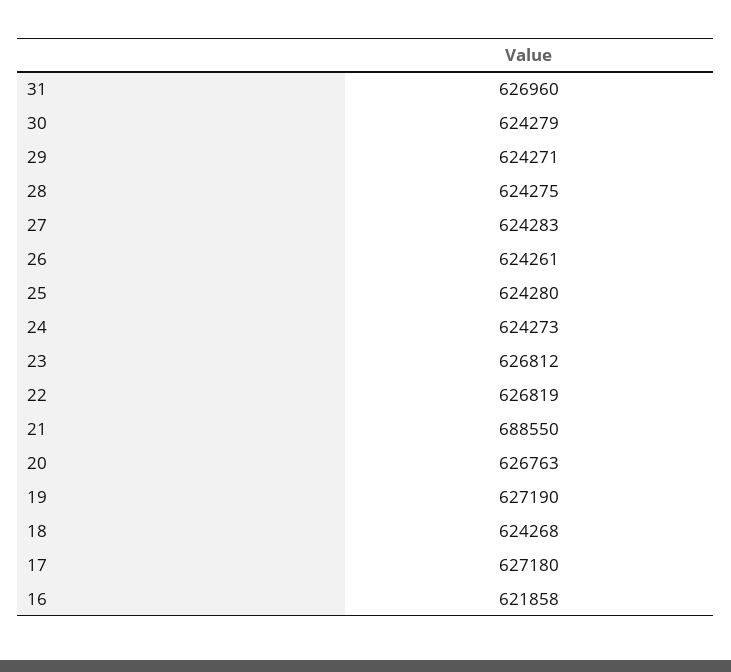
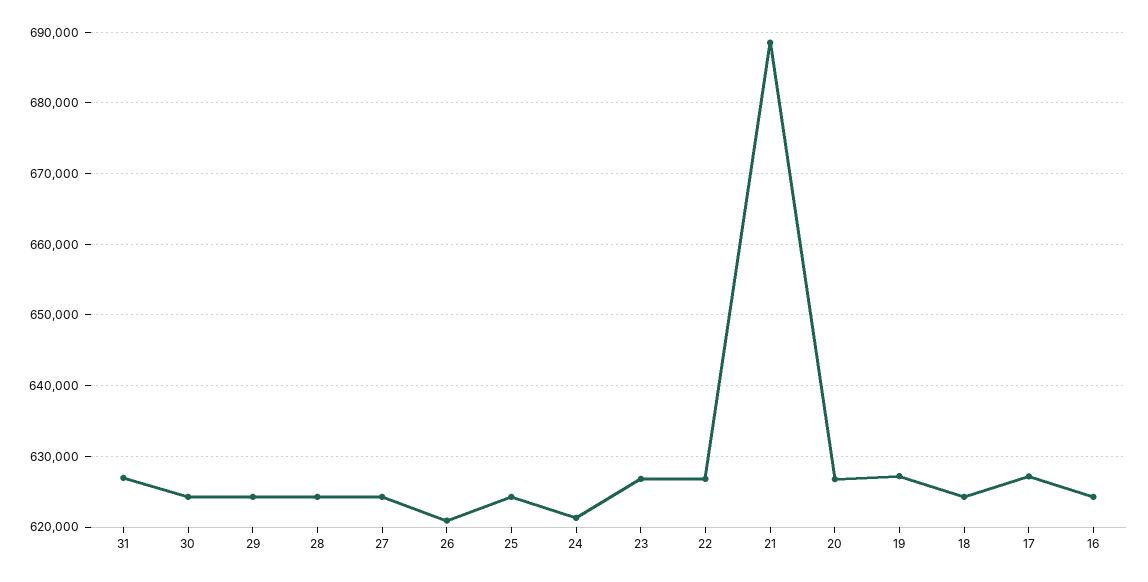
  {
    "31": 626960,
    "30": 624279,
    "29": 624271,
    "28": 624275,
    "27": 624283,
-   "26": 624261,
+   "26": 621000,
    "25": 624280,
-   "24": 624273,
+   "24": 621000,
    "23": 626812,
    "22": 626819,
    "21": 688550,
    "20": 626763,
    "19": 627190,
    "18": 624268,
    "17": 627180,
-   "16": 621858
+   "16": 624000
  }

